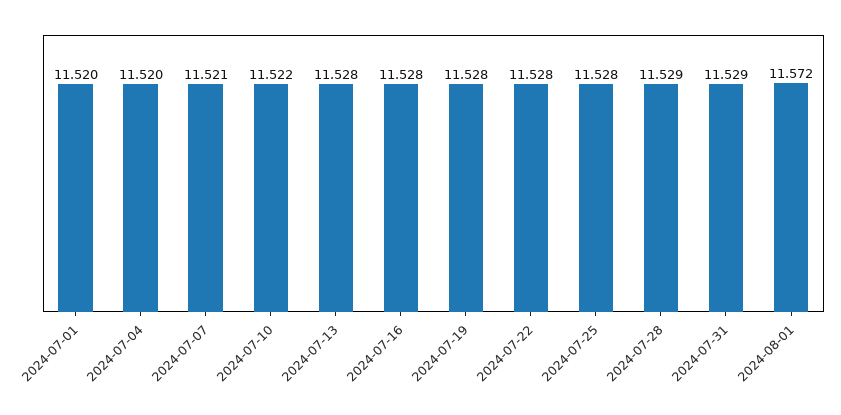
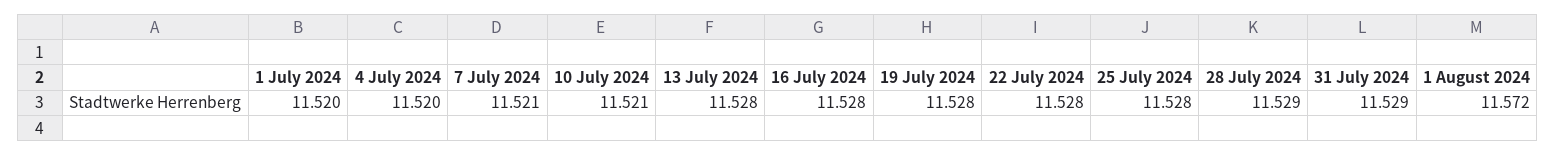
  {
    "2024-07-01": 11.52,
    "2024-07-04": 11.52,
    "2024-07-07": 11.521,
-   "2024-07-10": 11.522,
+   "2024-07-10": 11.521,
    "2024-07-13": 11.528,
    "2024-07-16": 11.528,
    "2024-07-19": 11.528,
    "2024-07-22": 11.528,
    "2024-07-25": 11.528,
    "2024-07-28": 11.529,
    "2024-07-31": 11.529,
    "2024-08-01": 11.572
  }

